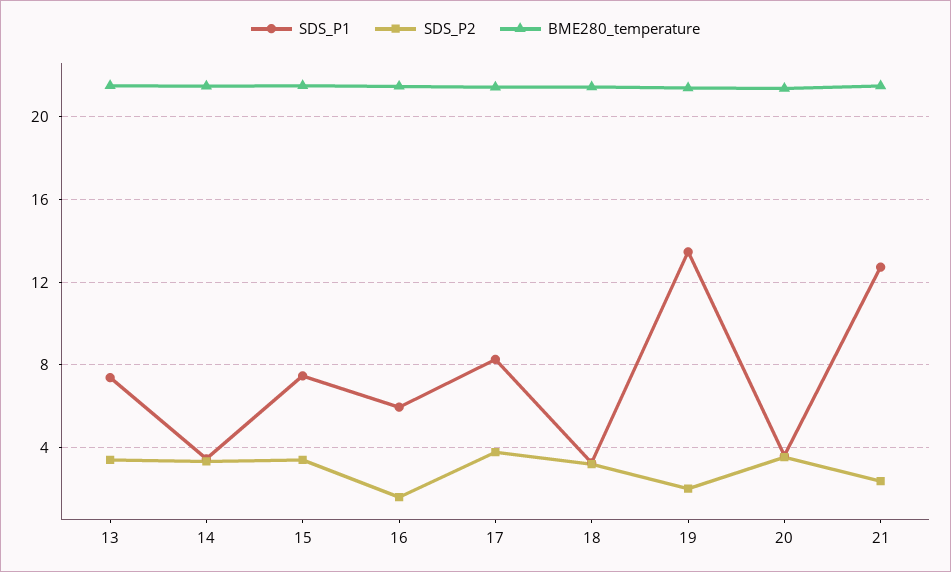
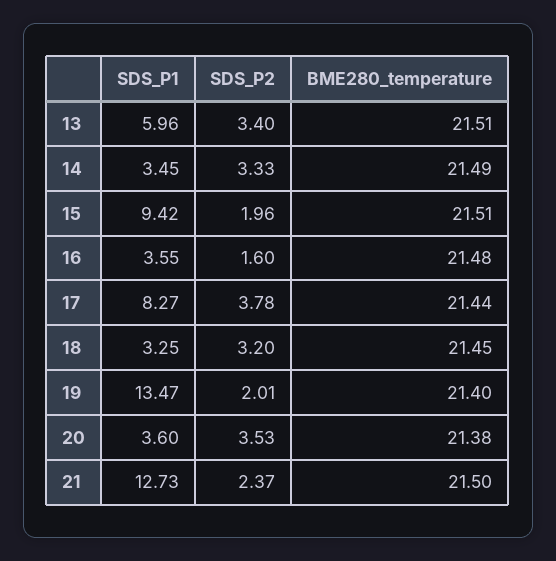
  {
    "SDS_P1": {
-     "13": 7.5,
+     "13": 5.96,
      "14": 3.45,
-     "15": 7.5,
+     "15": 9.42,
-     "16": 6,
+     "16": 3.55,
      "17": 8.27,
      "18": 3.25,
      "19": 13.47,
      "20": 3.6,
      "21": 12.73
    },
    "SDS_P2": {
      "13": 3.4,
      "14": 3.33,
-     "15": 3.5,
+     "15": 1.96,
      "16": 1.6,
      "17": 3.78,
      "18": 3.2,
      "19": 2.01,
      "20": 3.53,
      "21": 2.37
    },
    "BME280_temperature": {
      "13": 21.51,
      "14": 21.49,
      "15": 21.51,
      "16": 21.48,
      "17": 21.44,
      "18": 21.45,
      "19": 21.4,
      "20": 21.38,
      "21": 21.5
    }
  }

